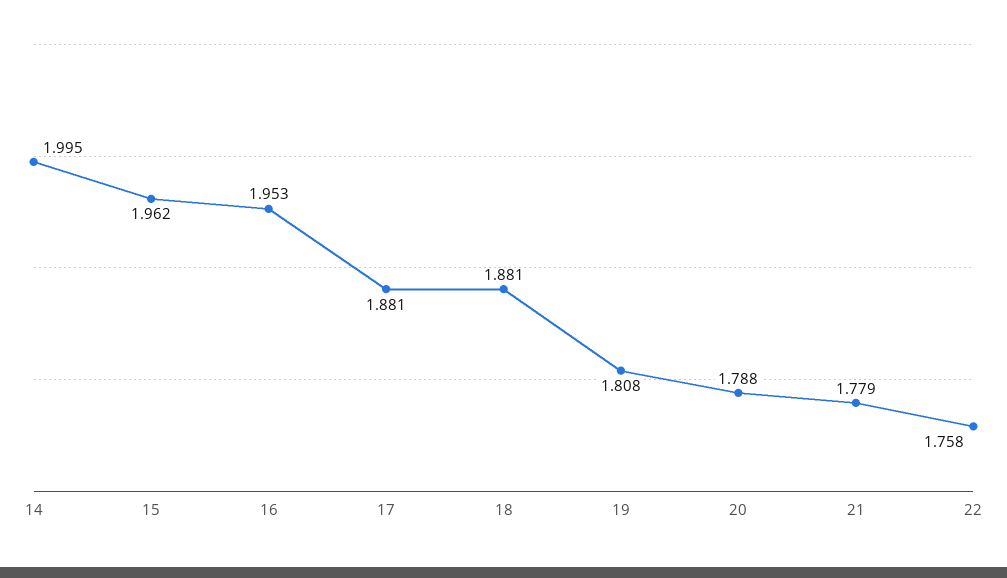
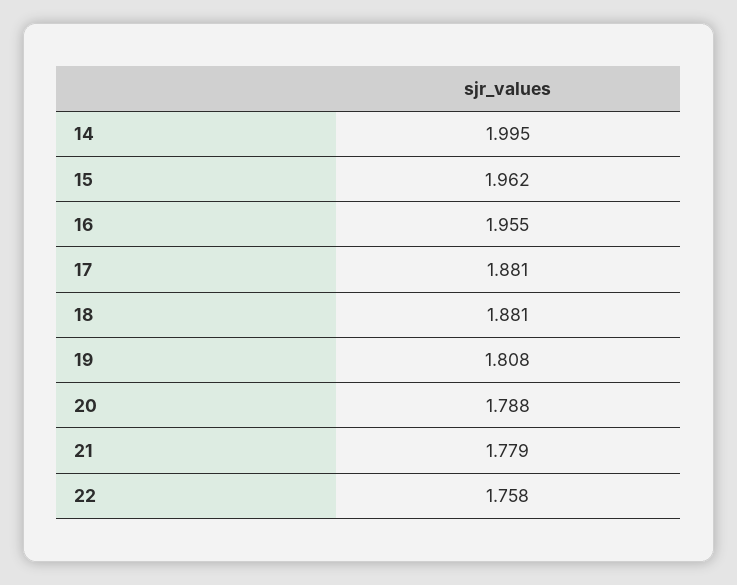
  {
    "14": 1.995,
    "15": 1.962,
-   "16": 1.953,
+   "16": 1.955,
    "17": 1.881,
    "18": 1.881,
    "19": 1.808,
    "20": 1.788,
    "21": 1.779,
    "22": 1.758
  }

